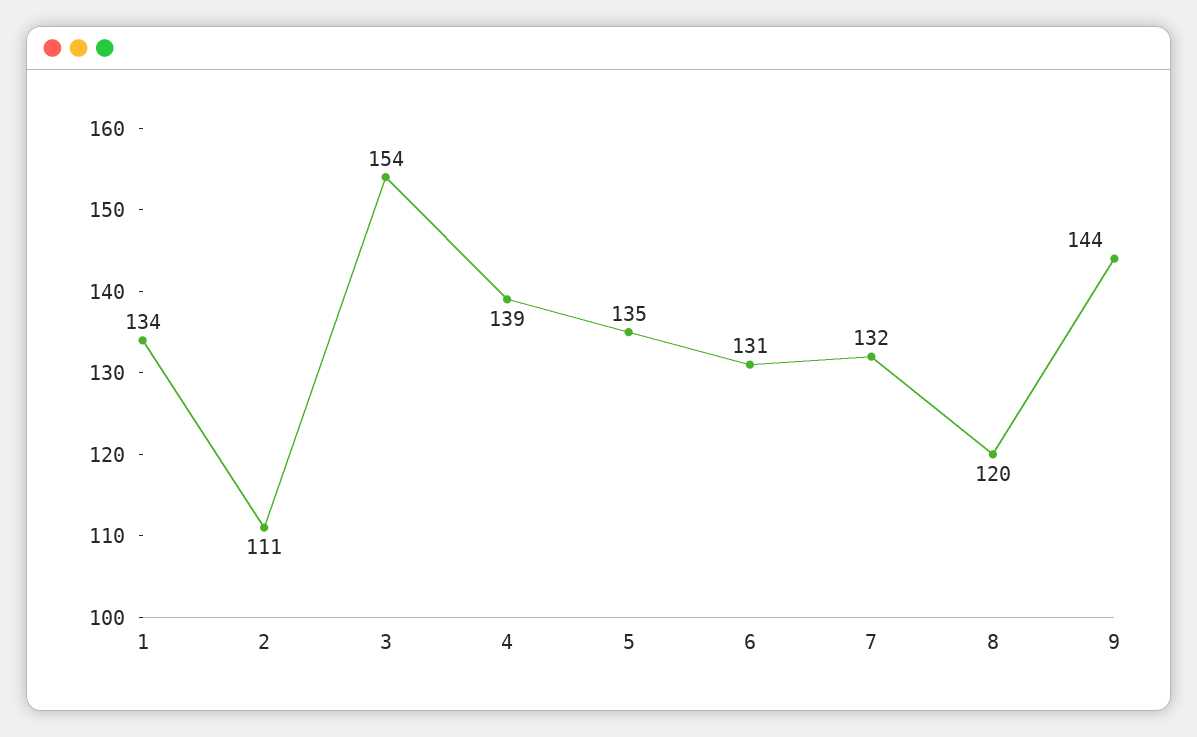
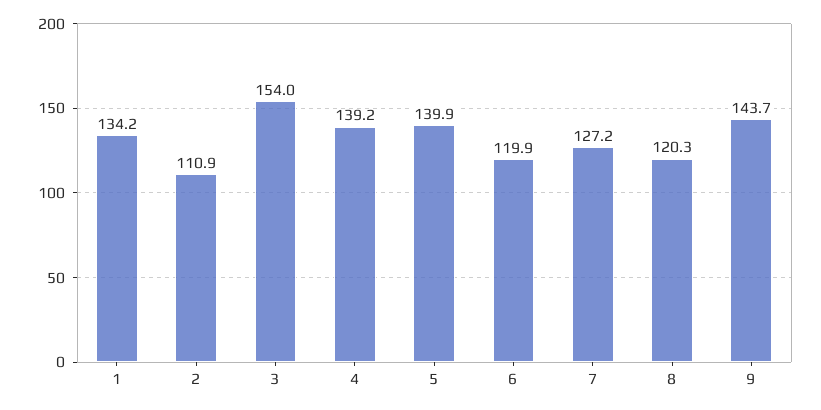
  {
    "1": 134.2,
    "2": 110.9,
    "3": 154,
    "4": 139.2,
-   "5": 135,
+   "5": 139.9,
-   "6": 131,
+   "6": 119.9,
-   "7": 132,
+   "7": 127.2,
    "8": 120.3,
    "9": 143.7
  }

